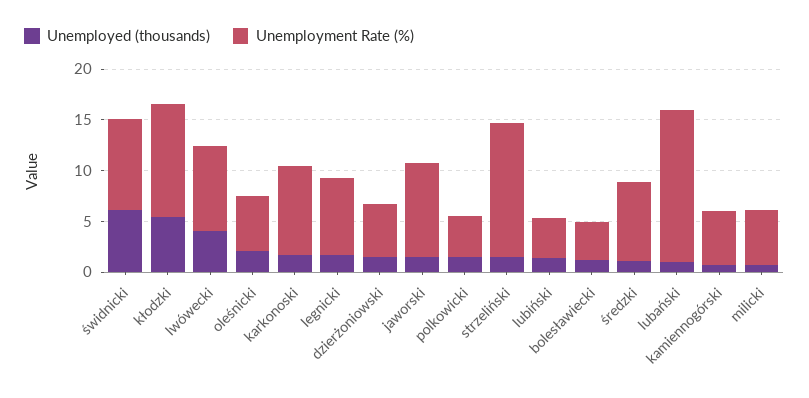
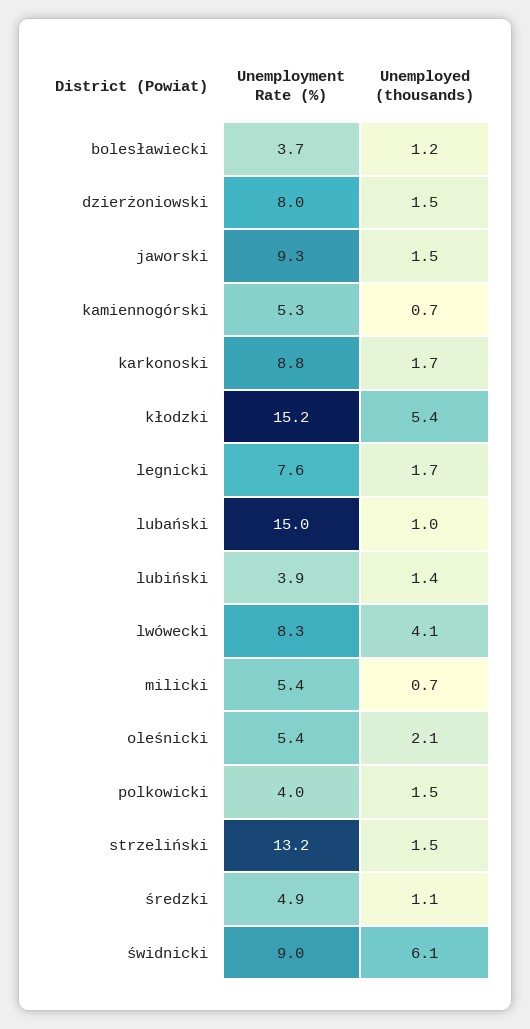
  {
    "Unemployed (thousands)": {
      "świdnicki": 6.1,
      "kłodzki": 5.4,
      "lwówecki": 4.1,
      "oleśnicki": 2.1,
      "karkonoski": 1.7,
      "legnicki": 1.7,
      "dzierżoniowski": 1.5,
      "jaworski": 1.5,
      "polkowicki": 1.5,
      "strzeliński": 1.5,
      "lubiński": 1.4,
      "bolesławiecki": 1.2,
      "średzki": 1.1,
      "lubański": 1,
      "kamiennogórski": 0.7,
      "milicki": 0.7
    },
    "Unemployment Rate (%)": {
      "świdnicki": 9,
-     "kłodzki": 11,
+     "kłodzki": 15.2,
      "lwówecki": 8.3,
      "oleśnicki": 5.4,
      "karkonoski": 8.8,
      "legnicki": 7.6,
-     "dzierżoniowski": 5,
+     "dzierżoniowski": 8,
      "jaworski": 9.3,
      "polkowicki": 4,
      "strzeliński": 13.2,
      "lubiński": 3.9,
      "bolesławiecki": 3.7,
-     "średzki": 8,
+     "średzki": 4.9,
      "lubański": 15,
      "kamiennogórski": 5.3,
      "milicki": 5.4
    }
  }

